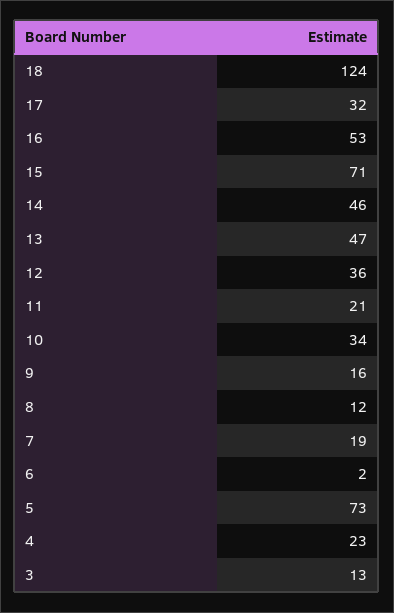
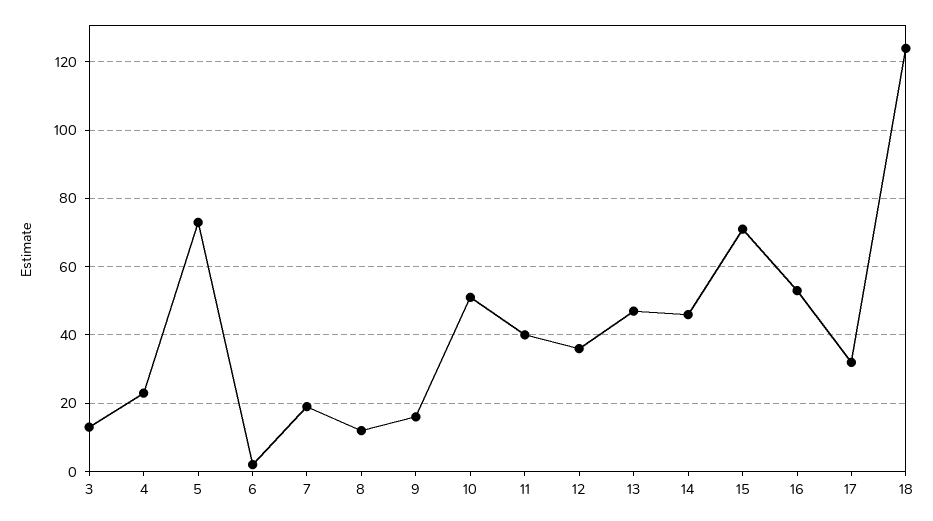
  {
    "18": 124,
    "17": 32,
    "16": 53,
    "15": 71,
    "14": 46,
    "13": 47,
    "12": 36,
-   "11": 21,
+   "11": 40,
-   "10": 34,
+   "10": 50,
    "9": 16,
    "8": 12,
    "7": 19,
    "6": 2,
    "5": 73,
    "4": 23,
    "3": 13
  }

